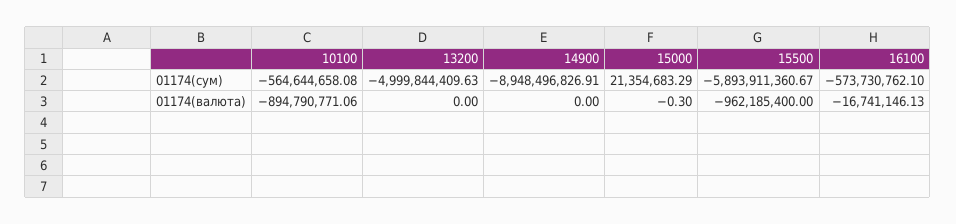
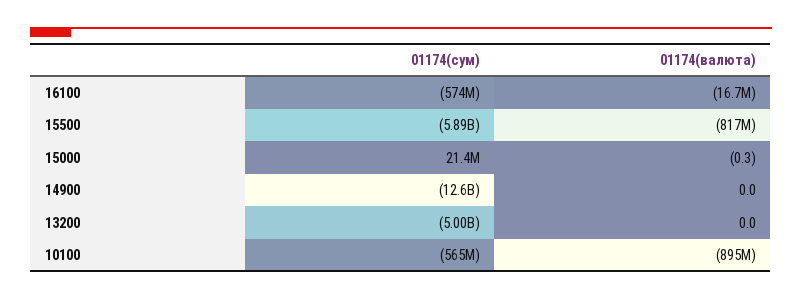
  {
    "10100": {
      "01174(сум)": -564644658.08,
      "01174(валюта)": -894790771.06
    },
    "13200": {
      "01174(сум)": -4999844409.63,
      "01174(валюта)": 0
    },
    "14900": {
-     "01174(сум)": -8948496826.91,
+     "01174(сум)": -12600000000,
      "01174(валюта)": 0
    },
    "15000": {
      "01174(сум)": 21354683.29,
      "01174(валюта)": -0.3
    },
    "15500": {
      "01174(сум)": -5893911360.67,
-     "01174(валюта)": -962185400
+     "01174(валюта)": -817000000
    },
    "16100": {
      "01174(сум)": -573730762.1,
      "01174(валюта)": -16741146.13
    }
  }

